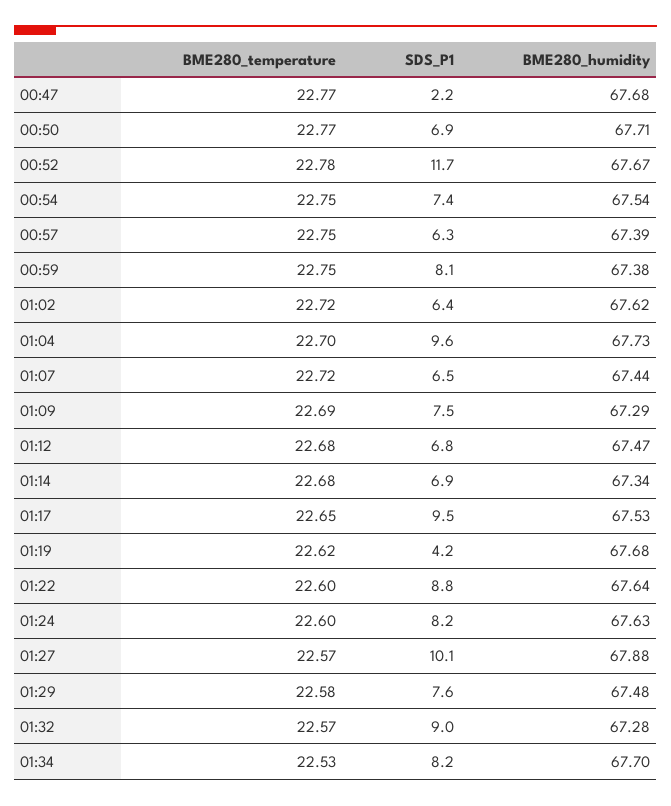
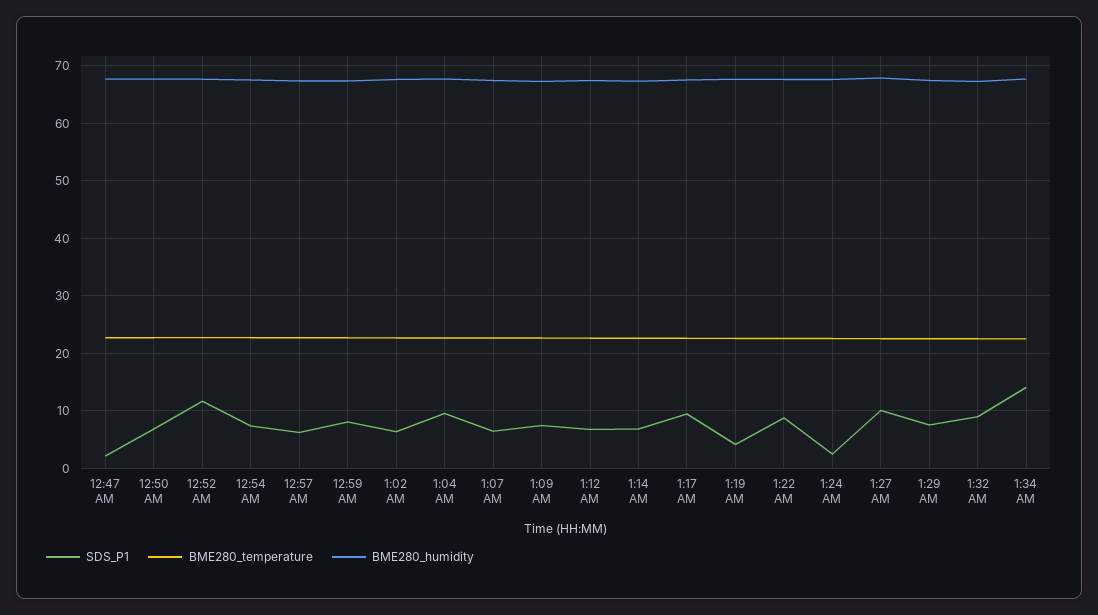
  {
    "BME280_temperature": {
      "00:47": 22.77,
      "00:50": 22.77,
      "00:52": 22.78,
      "00:54": 22.75,
      "00:57": 22.75,
      "00:59": 22.75,
      "01:02": 22.72,
      "01:04": 22.7,
      "01:07": 22.72,
      "01:09": 22.69,
      "01:12": 22.68,
      "01:14": 22.68,
      "01:17": 22.65,
      "01:19": 22.62,
      "01:22": 22.6,
      "01:24": 22.6,
      "01:27": 22.57,
      "01:29": 22.58,
      "01:32": 22.57,
      "01:34": 22.53
    },
    "SDS_P1": {
      "00:47": 2.2,
      "00:50": 6.9,
      "00:52": 11.7,
      "00:54": 7.4,
      "00:57": 6.3,
      "00:59": 8.1,
      "01:02": 6.4,
      "01:04": 9.6,
      "01:07": 6.5,
      "01:09": 7.5,
      "01:12": 6.8,
      "01:14": 6.9,
      "01:17": 9.5,
      "01:19": 4.2,
      "01:22": 8.8,
-     "01:24": 8.2,
+     "01:24": 2,
      "01:27": 10.1,
      "01:29": 7.6,
      "01:32": 9,
-     "01:34": 8.2
+     "01:34": 14
    },
    "BME280_humidity": {
      "00:47": 67.68,
      "00:50": 67.71,
      "00:52": 67.67,
      "00:54": 67.54,
      "00:57": 67.39,
      "00:59": 67.38,
      "01:02": 67.62,
      "01:04": 67.73,
      "01:07": 67.44,
      "01:09": 67.29,
      "01:12": 67.47,
      "01:14": 67.34,
      "01:17": 67.53,
      "01:19": 67.68,
      "01:22": 67.64,
      "01:24": 67.63,
      "01:27": 67.88,
      "01:29": 67.48,
      "01:32": 67.28,
      "01:34": 67.7
    }
  }

